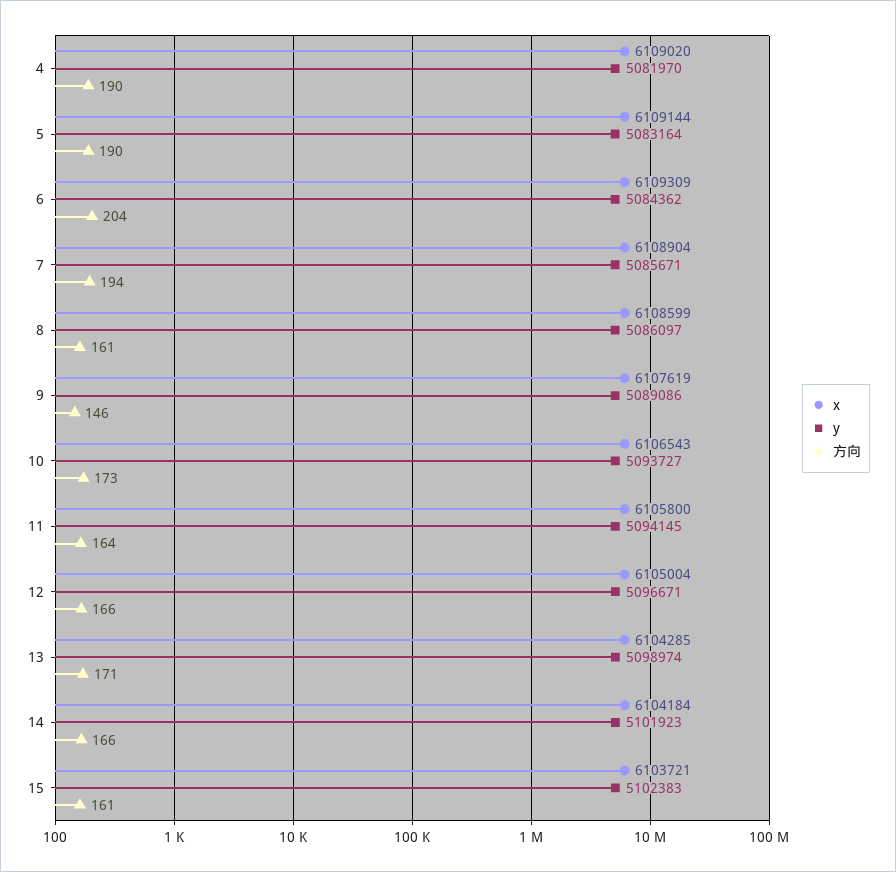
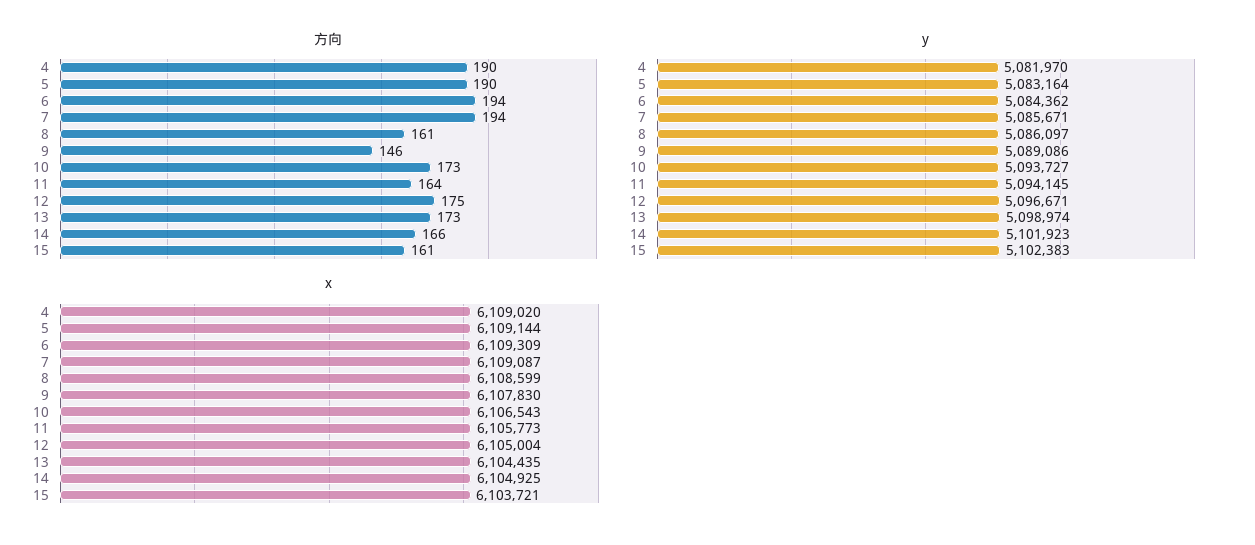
  {
    "x": {
      "4": 6109020,
      "5": 6109144,
      "6": 6109309,
-     "7": 6108904,
+     "7": 6109087,
      "8": 6108599,
-     "9": 6107619,
+     "9": 6107830,
      "10": 6106543,
-     "11": 6105800,
+     "11": 6105773,
      "12": 6105004,
-     "13": 6104285,
+     "13": 6104435,
-     "14": 6104184,
+     "14": 6104925,
      "15": 6103721
    },
    "y": {
      "4": 5081970,
      "5": 5083164,
      "6": 5084362,
      "7": 5085671,
      "8": 5086097,
      "9": 5089086,
      "10": 5093727,
      "11": 5094145,
      "12": 5096671,
      "13": 5098974,
      "14": 5101923,
      "15": 5102383
    },
    "方向": {
      "4": 190,
      "5": 190,
-     "6": 204,
+     "6": 194,
      "7": 194,
      "8": 161,
      "9": 146,
      "10": 173,
      "11": 164,
-     "12": 166,
+     "12": 175,
-     "13": 171,
+     "13": 173,
      "14": 166,
      "15": 161
    }
  }

